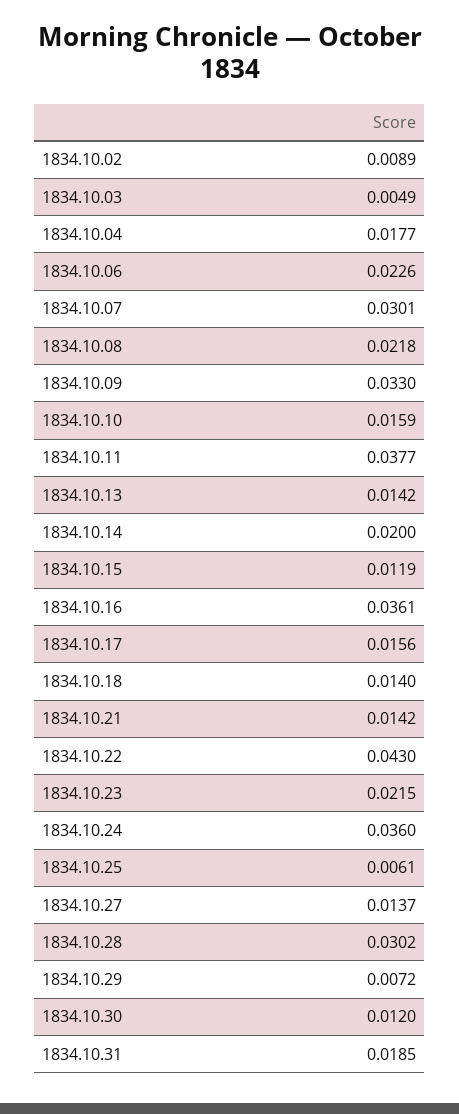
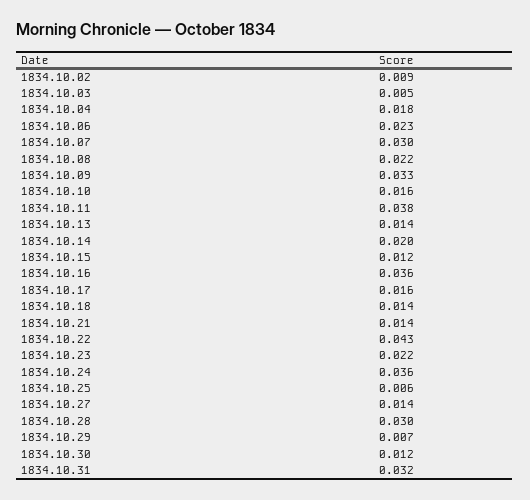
  {
    "1834.10.02": 0.0089,
    "1834.10.03": 0.0049,
    "1834.10.04": 0.0177,
    "1834.10.06": 0.0226,
    "1834.10.07": 0.0301,
    "1834.10.08": 0.0218,
    "1834.10.09": 0.033,
    "1834.10.10": 0.0159,
    "1834.10.11": 0.0377,
    "1834.10.13": 0.0142,
    "1834.10.14": 0.02,
    "1834.10.15": 0.0119,
    "1834.10.16": 0.0361,
    "1834.10.17": 0.0156,
    "1834.10.18": 0.014,
    "1834.10.21": 0.0142,
    "1834.10.22": 0.043,
    "1834.10.23": 0.0215,
    "1834.10.24": 0.036,
    "1834.10.25": 0.0061,
    "1834.10.27": 0.0137,
    "1834.10.28": 0.0302,
    "1834.10.29": 0.0072,
    "1834.10.30": 0.012,
-   "1834.10.31": 0.0185
+   "1834.10.31": 0.032
  }

